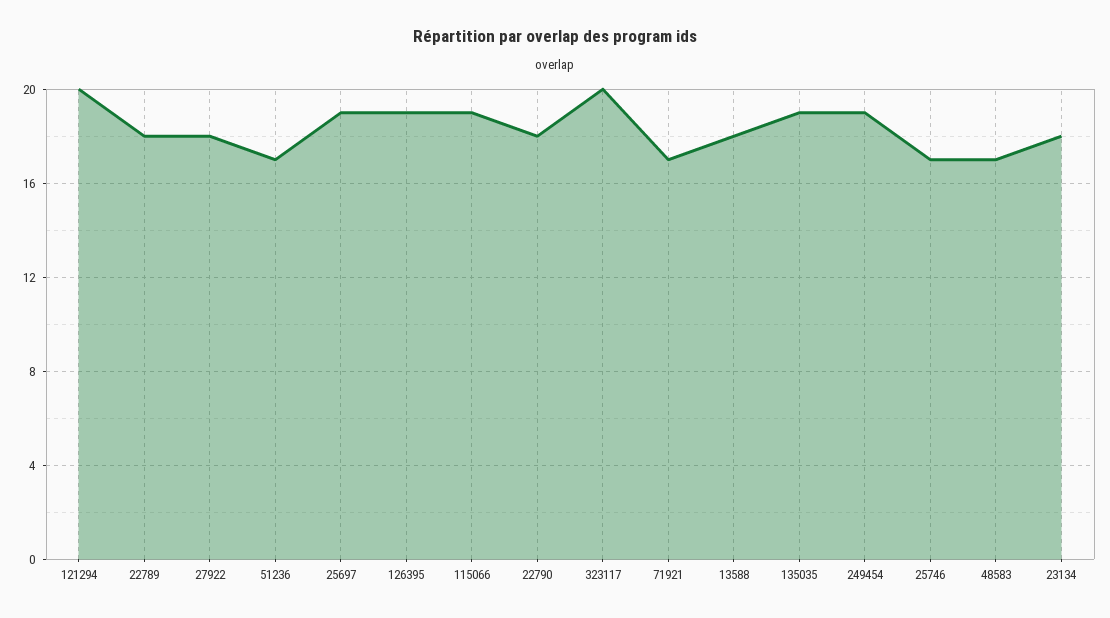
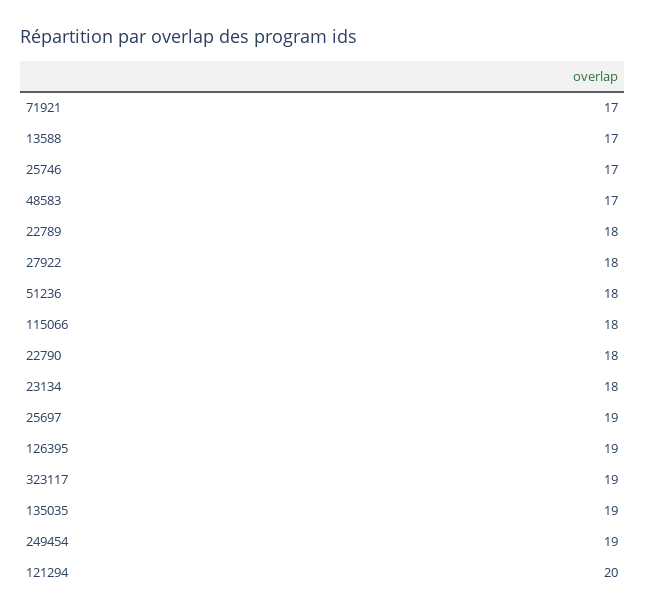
  {
    "121294": 20,
    "22789": 18,
    "27922": 18,
-   "51236": 17,
+   "51236": 18,
    "25697": 19,
    "126395": 19,
-   "115066": 19,
+   "115066": 18,
    "22790": 18,
-   "323117": 20,
+   "323117": 19,
    "71921": 17,
-   "13588": 18,
+   "13588": 17,
    "135035": 19,
    "249454": 19,
    "25746": 17,
    "48583": 17,
    "23134": 18
  }

